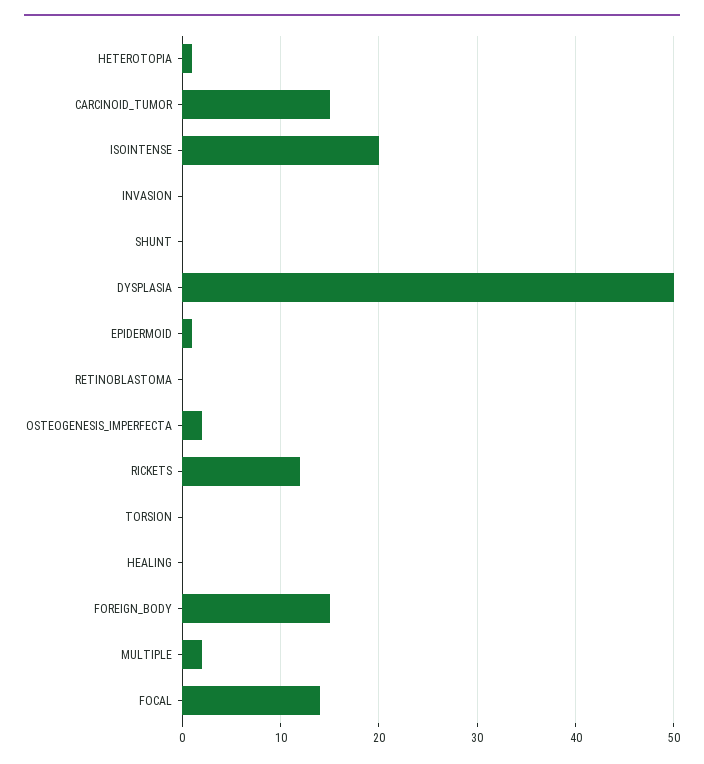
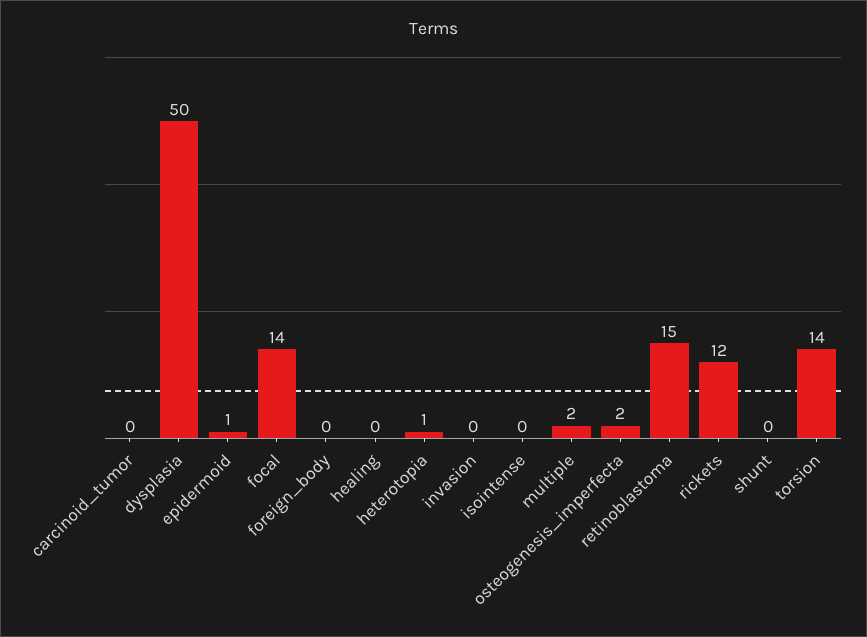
  {
    "HETEROTOPIA": 1,
-   "CARCINOID_TUMOR": 15,
+   "CARCINOID_TUMOR": 0,
-   "ISOINTENSE": 20,
+   "ISOINTENSE": 0,
    "INVASION": 0,
    "SHUNT": 0,
    "DYSPLASIA": 50,
    "EPIDERMOID": 1,
-   "RETINOBLASTOMA": 0,
+   "RETINOBLASTOMA": 15,
    "OSTEOGENESIS_IMPERFECTA": 2,
    "RICKETS": 12,
-   "TORSION": 0,
+   "TORSION": 14,
    "HEALING": 0,
-   "FOREIGN_BODY": 15,
+   "FOREIGN_BODY": 0,
    "MULTIPLE": 2,
    "FOCAL": 14
  }

